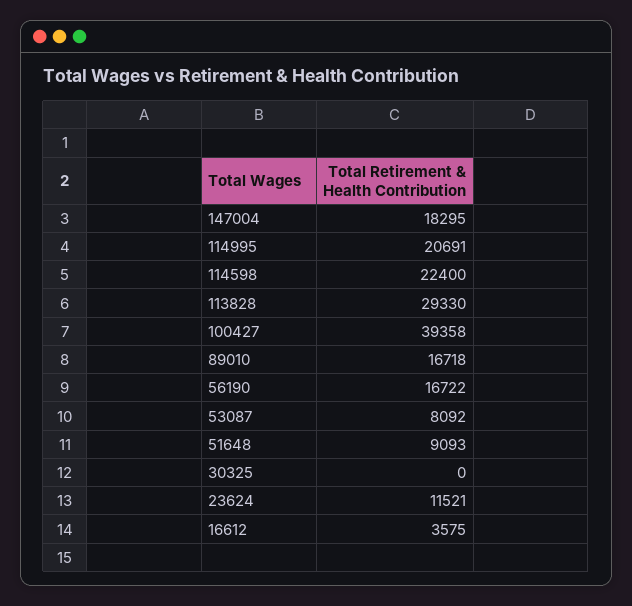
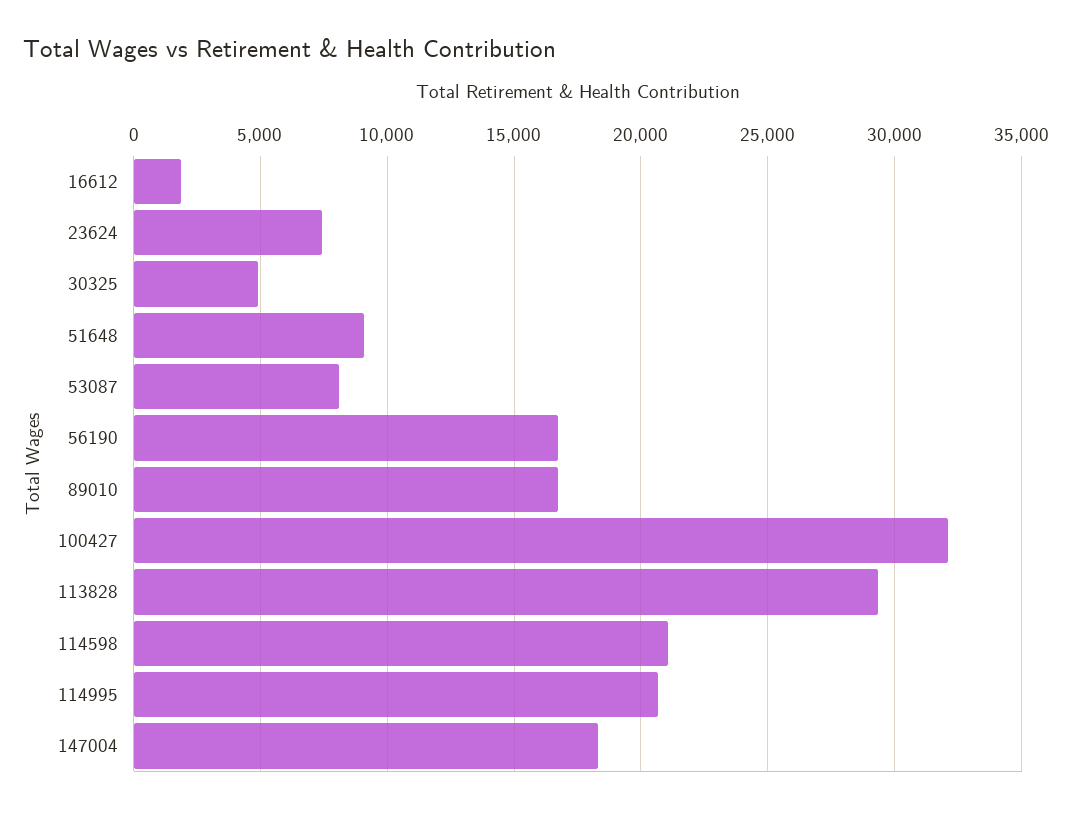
  {
    "147004": 18295,
    "114995": 20691,
-   "114598": 22400,
+   "114598": 21000,
    "113828": 29330,
-   "100427": 39358,
+   "100427": 32000,
    "89010": 16718,
    "56190": 16722,
    "53087": 8092,
    "51648": 9093,
-   "30325": 0,
+   "30325": 5000,
-   "23624": 11521,
+   "23624": 7500,
-   "16612": 3575
+   "16612": 2000
  }

